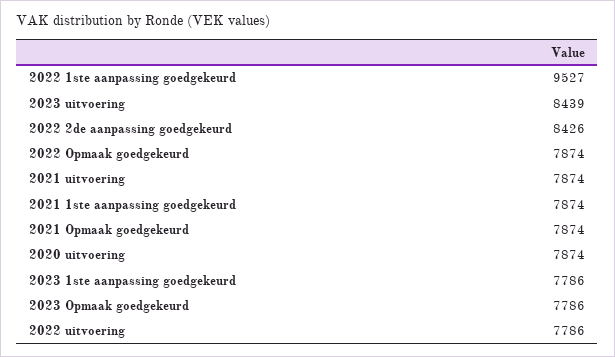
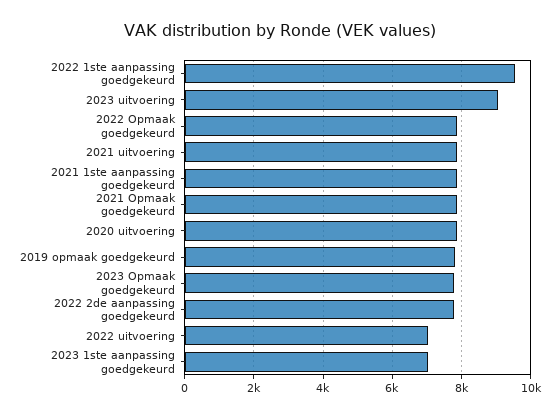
  {
    "2022 1ste aanpassing goedgekeurd": 9527,
-   "2023 uitvoering": 8439,
+   "2023 uitvoering": 9000,
-   "2022 2de aanpassing goedgekeurd": 8426,
+   "2022 2de aanpassing goedgekeurd": 7800,
    "2022 Opmaak goedgekeurd": 7874,
    "2021 uitvoering": 7874,
    "2021 1ste aanpassing goedgekeurd": 7874,
    "2021 Opmaak goedgekeurd": 7874,
    "2020 uitvoering": 7874,
-   "2023 1ste aanpassing goedgekeurd": 7786,
+   "2023 1ste aanpassing goedgekeurd": 7000,
    "2023 Opmaak goedgekeurd": 7786,
-   "2022 uitvoering": 7786
+   "2022 uitvoering": 7000,
+   "2019 opmaak goedgekeurd": 7800
  }

